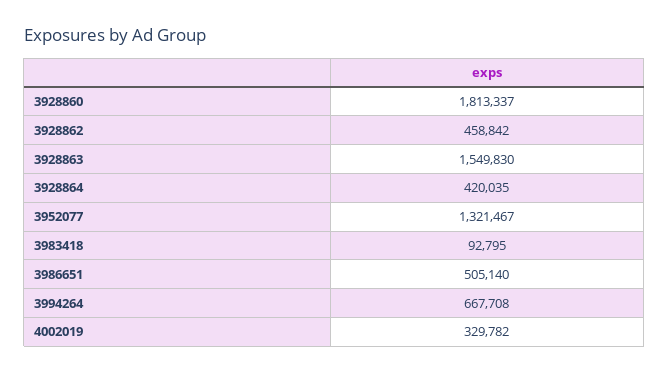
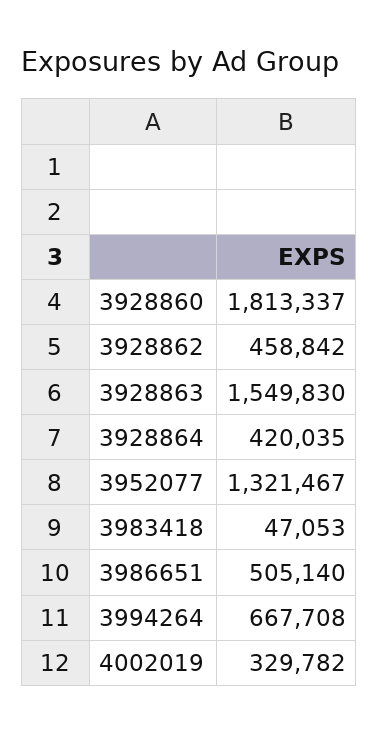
  {
    "3928860": 1813337,
    "3928862": 458842,
    "3928863": 1549830,
    "3928864": 420035,
    "3952077": 1321467,
-   "3983418": 92795,
+   "3983418": 47053,
    "3986651": 505140,
    "3994264": 667708,
    "4002019": 329782
  }

